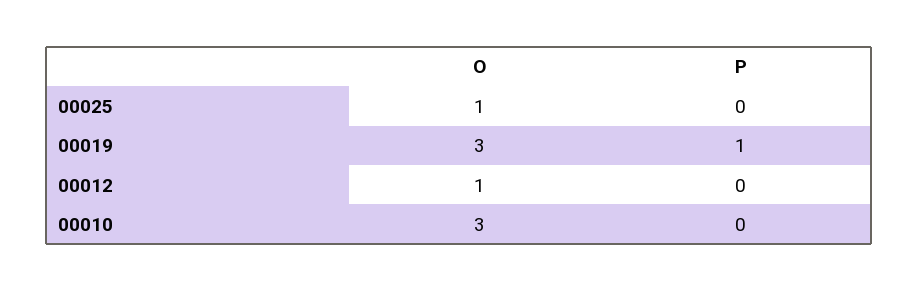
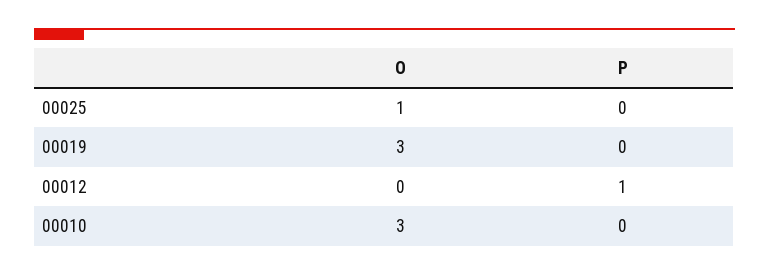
  {
    "O": {
      "00025": 1,
      "00019": 3,
-     "00012": 1,
+     "00012": 0,
      "00010": 3
    },
    "P": {
      "00025": 0,
-     "00019": 1,
+     "00019": 0,
-     "00012": 0,
+     "00012": 1,
      "00010": 0
    }
  }

